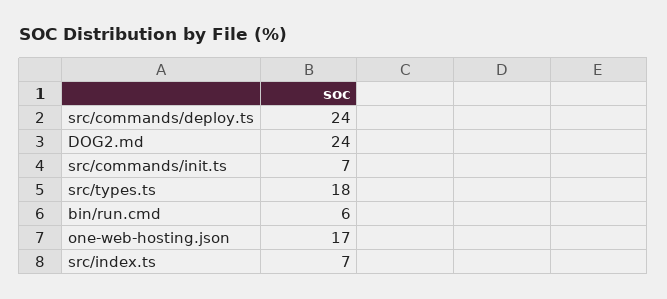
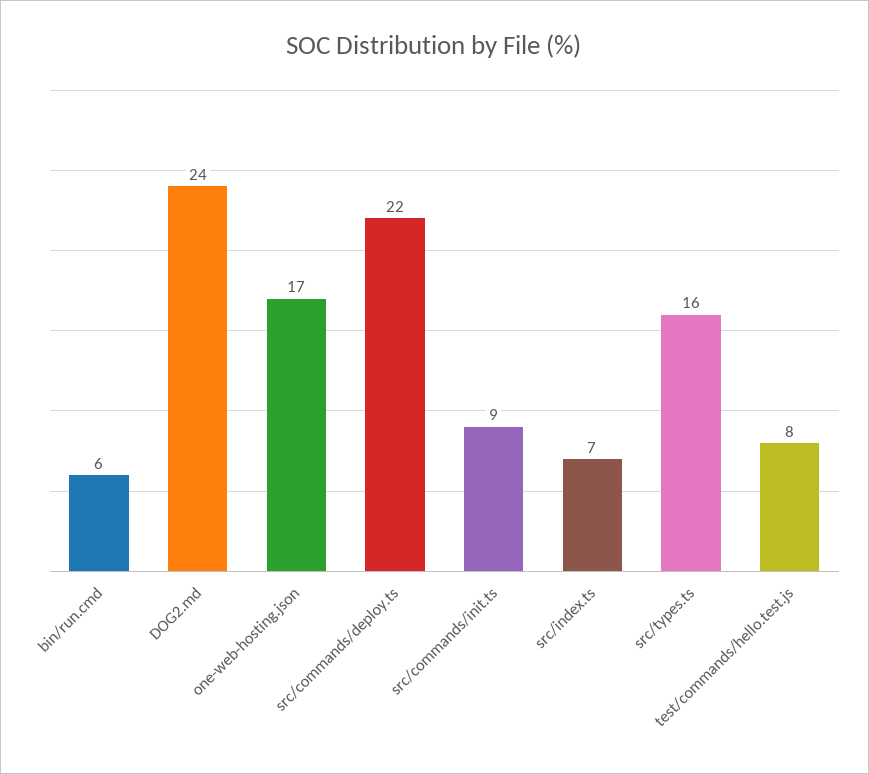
  {
-   "src/commands/deploy.ts": 24,
+   "src/commands/deploy.ts": 22,
    "DOG2.md": 24,
-   "src/commands/init.ts": 7,
+   "src/commands/init.ts": 9,
-   "src/types.ts": 18,
+   "src/types.ts": 16,
    "bin/run.cmd": 6,
    "one-web-hosting.json": 17,
-   "src/index.ts": 7
+   "src/index.ts": 7,
+   "test/commands/hello.test.js": 8
  }

